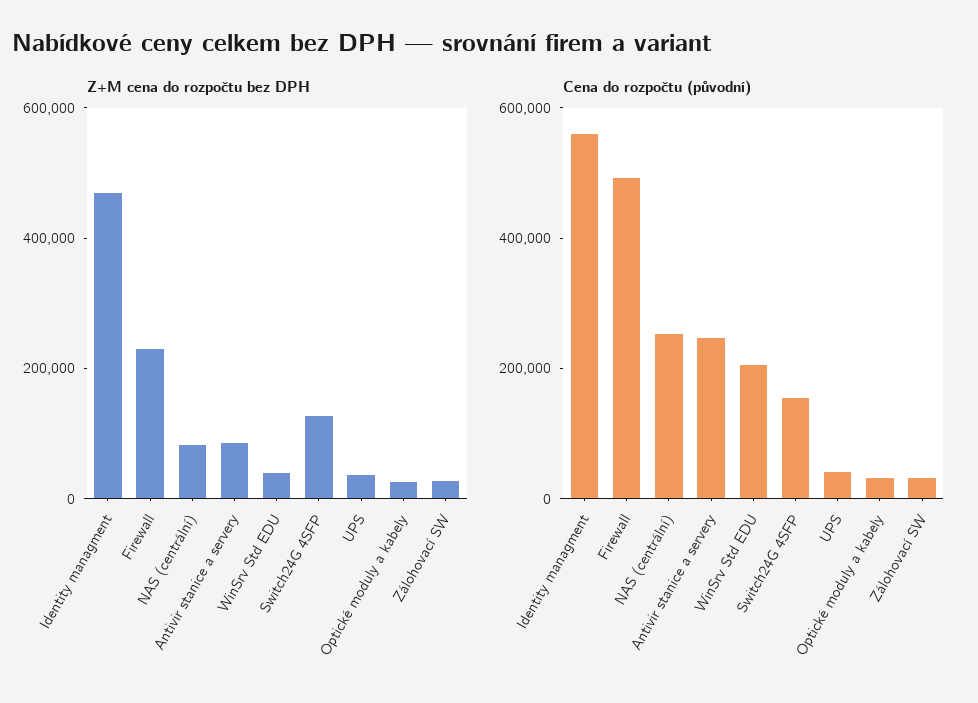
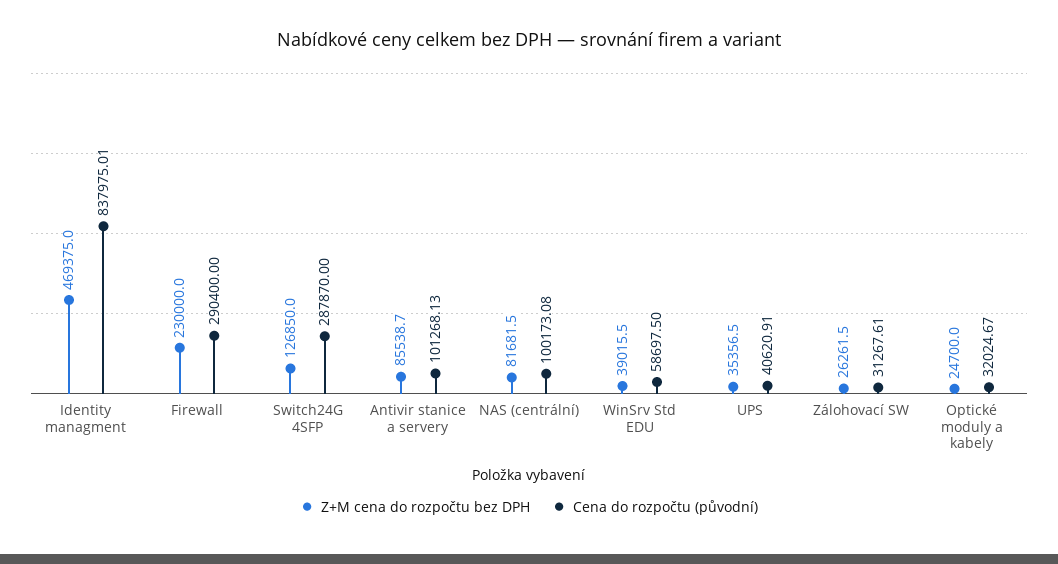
  {
    "Z+M cena do rozpočtu bez DPH": {
      "Identity managment": 469375,
      "Firewall": 230000,
      "NAS (centrální)": 81681.5,
      "Antivir stanice a servery": 85538.7,
      "WinSrv Std EDU": 39015.5,
      "Switch24G 4SFP": 126850,
      "UPS": 35356.5,
      "Optické moduly a kabely": 24700,
      "Zálohovací SW": 26261.5
    },
    "Cena do rozpočtu (původní)": {
-     "Identity managment": 550000,
+     "Identity managment": 837975.01,
-     "Firewall": 500000,
+     "Firewall": 290400,
-     "NAS (centrální)": 250000,
+     "NAS (centrální)": 100173.08,
-     "Antivir stanice a servery": 250000,
+     "Antivir stanice a servery": 101268.13,
-     "WinSrv Std EDU": 200000,
+     "WinSrv Std EDU": 58697.5,
-     "Switch24G 4SFP": 150000,
+     "Switch24G 4SFP": 287870,
      "UPS": 40620.91,
      "Optické moduly a kabely": 32024.67,
      "Zálohovací SW": 31267.61
    }
  }

